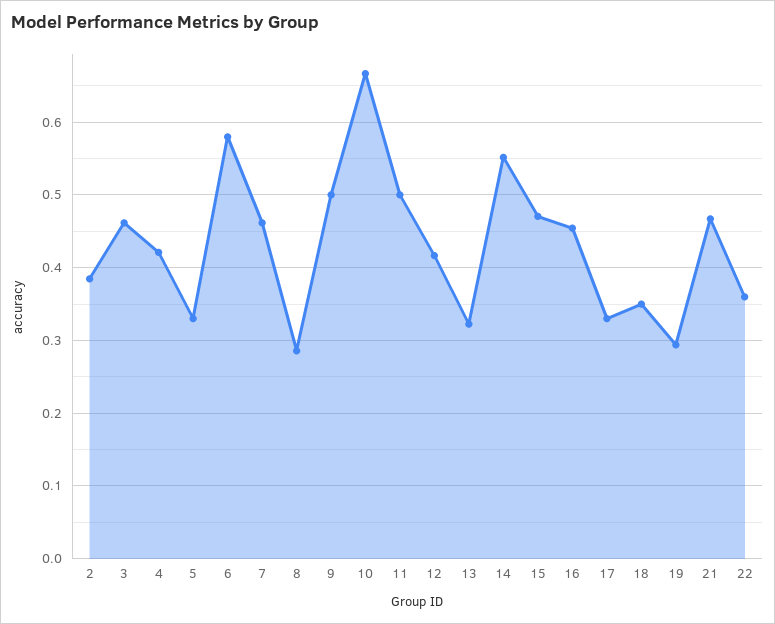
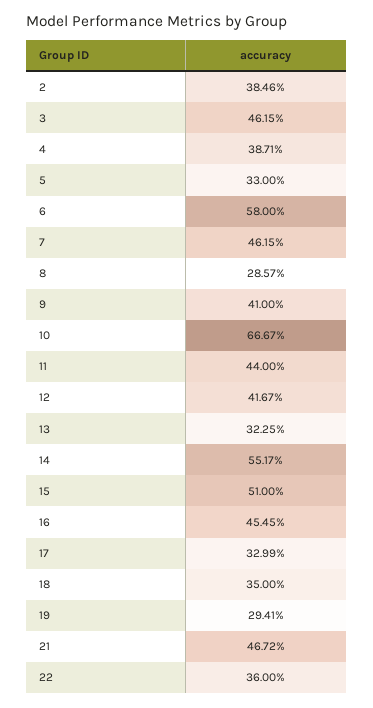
  {
    "2": 0.3846,
    "3": 0.4615,
-   "4": 0.42,
+   "4": 0.3871,
    "5": 0.33,
    "6": 0.58,
    "7": 0.4615,
    "8": 0.2857,
-   "9": 0.5,
+   "9": 0.41,
    "10": 0.6667,
-   "11": 0.5,
+   "11": 0.44,
    "12": 0.4167,
    "13": 0.3225,
    "14": 0.5517,
-   "15": 0.47,
+   "15": 0.51,
    "16": 0.4545,
    "17": 0.3299,
    "18": 0.35,
    "19": 0.2941,
    "21": 0.4672,
    "22": 0.36
  }

